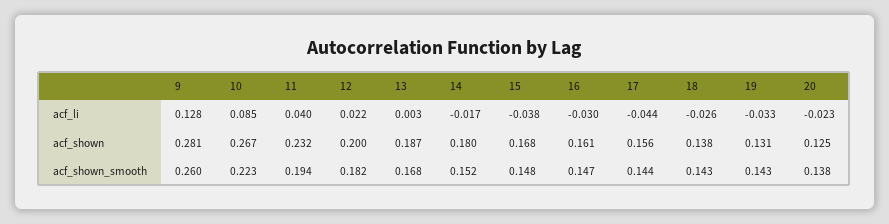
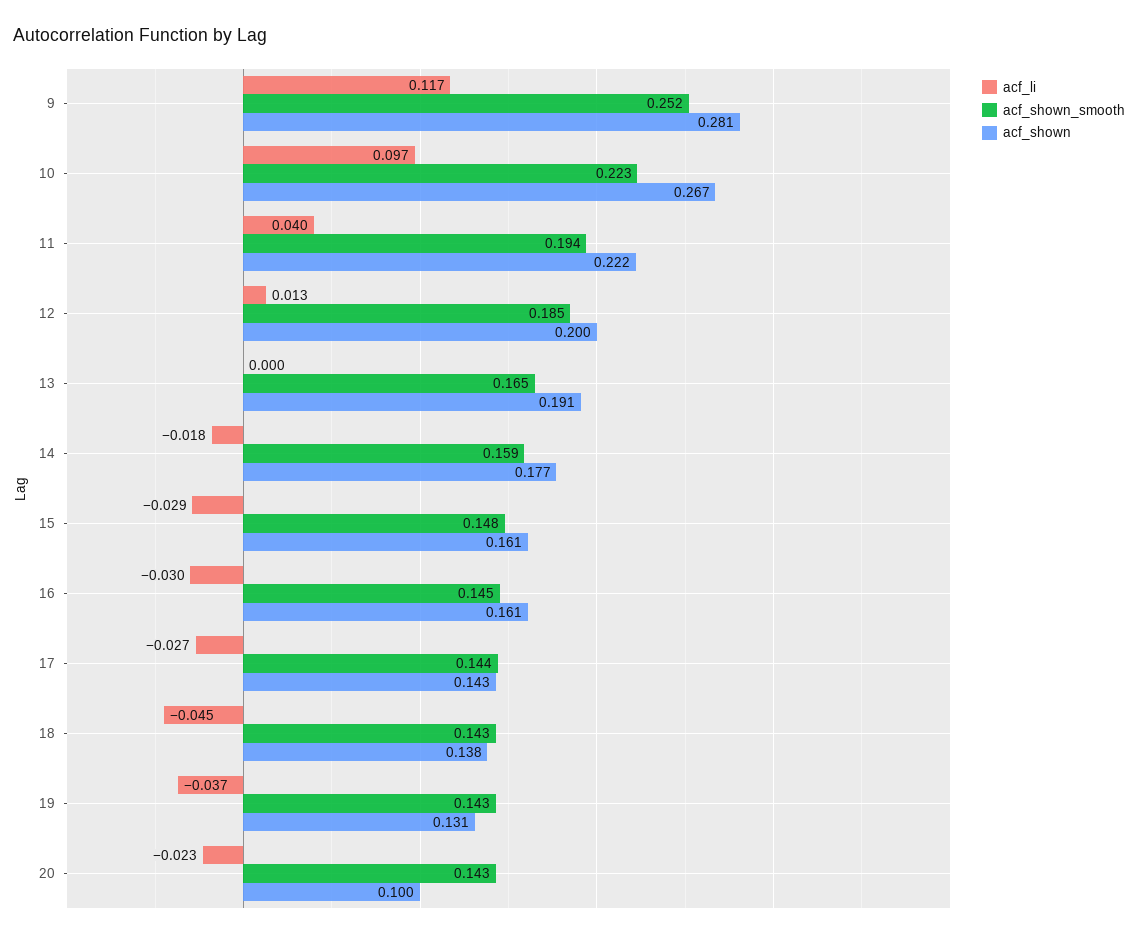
  {
    "acf_li": {
-     "9": 0.128,
+     "9": 0.117,
-     "10": 0.085,
+     "10": 0.097,
      "11": 0.04,
-     "12": 0.022,
+     "12": 0.013,
-     "13": 0.003,
+     "13": 0,
-     "14": -0.017,
+     "14": -0.018,
-     "15": -0.038,
+     "15": -0.029,
      "16": -0.03,
-     "17": -0.044,
+     "17": -0.027,
-     "18": -0.026,
+     "18": -0.045,
-     "19": -0.033,
+     "19": -0.037,
      "20": -0.023
    },
    "acf_shown": {
      "9": 0.281,
      "10": 0.267,
-     "11": 0.232,
+     "11": 0.222,
      "12": 0.2,
-     "13": 0.187,
+     "13": 0.191,
-     "14": 0.18,
+     "14": 0.177,
-     "15": 0.168,
+     "15": 0.161,
      "16": 0.161,
-     "17": 0.156,
+     "17": 0.143,
      "18": 0.138,
      "19": 0.131,
-     "20": 0.125
+     "20": 0.1
    },
    "acf_shown_smooth": {
-     "9": 0.26,
+     "9": 0.252,
      "10": 0.223,
      "11": 0.194,
-     "12": 0.182,
+     "12": 0.185,
-     "13": 0.168,
+     "13": 0.165,
-     "14": 0.152,
+     "14": 0.159,
      "15": 0.148,
-     "16": 0.147,
+     "16": 0.145,
      "17": 0.144,
      "18": 0.143,
      "19": 0.143,
-     "20": 0.138
+     "20": 0.143
    }
  }

